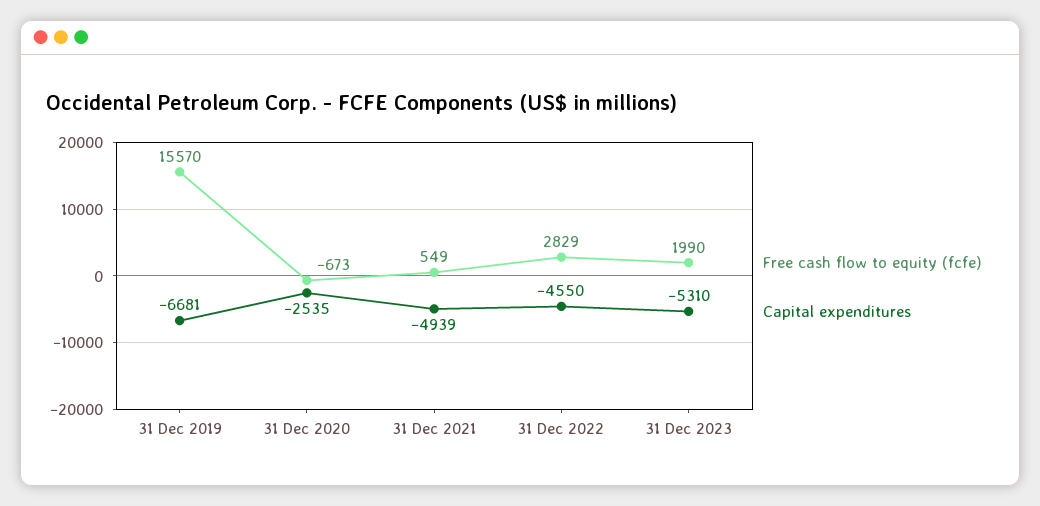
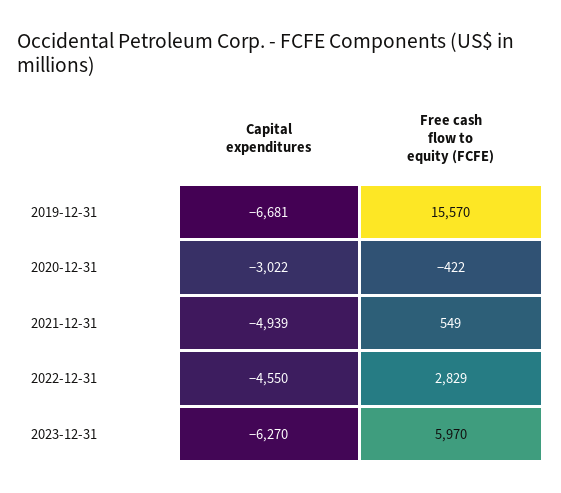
  {
    "Free cash flow to equity (fcfe)": {
      "31 Dec 2019": 15570,
-     "31 Dec 2020": -673,
+     "31 Dec 2020": -422,
      "31 Dec 2021": 549,
      "31 Dec 2022": 2829,
-     "31 Dec 2023": 1990
+     "31 Dec 2023": 5970
    },
    "Capital expenditures": {
      "31 Dec 2019": -6681,
-     "31 Dec 2020": -2535,
+     "31 Dec 2020": -3022,
      "31 Dec 2021": -4939,
      "31 Dec 2022": -4550,
-     "31 Dec 2023": -5310
+     "31 Dec 2023": -6270
    }
  }

